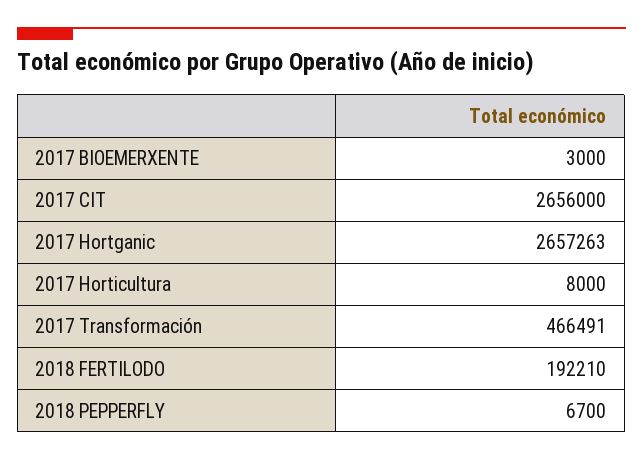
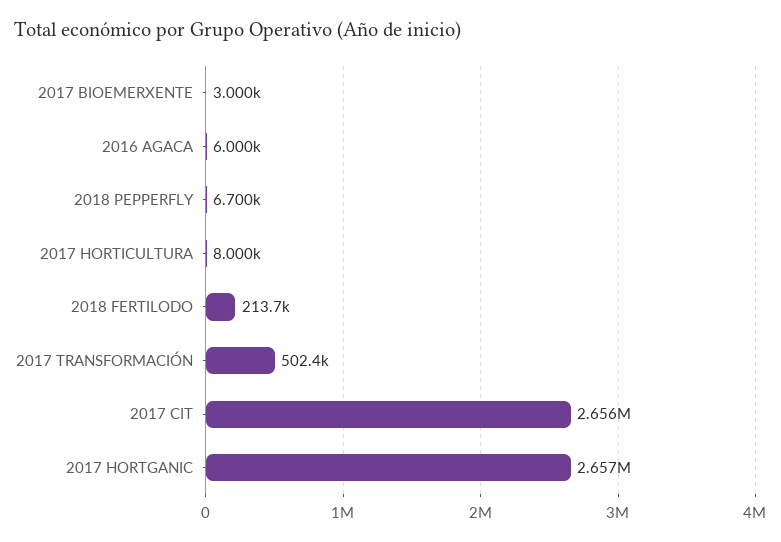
  {
    "2017 BIOEMERXENTE": 3000,
    "2017 CIT": 2656000,
    "2017 Hortganic": 2657263,
    "2017 Horticultura": 8000,
-   "2017 Transformación": 466491,
+   "2017 Transformación": 502400,
-   "2018 FERTILODO": 192210,
+   "2018 FERTILODO": 213700,
-   "2018 PEPPERFLY": 6700
+   "2018 PEPPERFLY": 6700,
+   "2016 AGACA": 6000
  }

